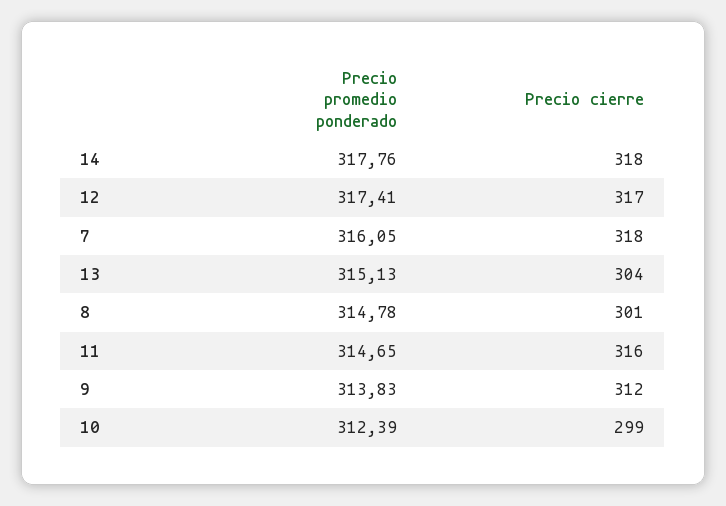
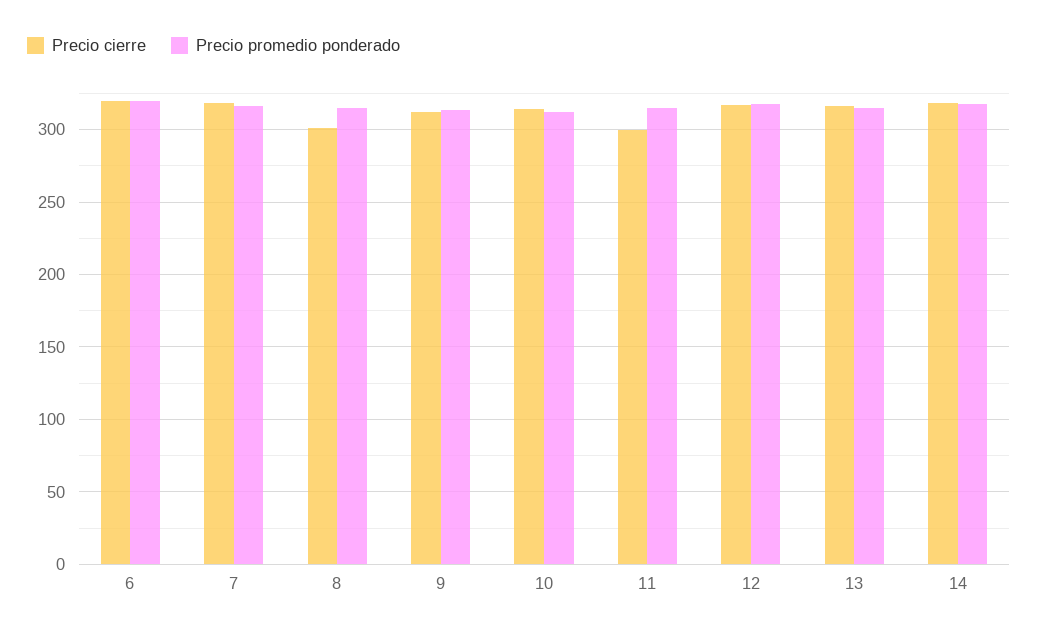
  {
    "Precio promedio ponderado": {
      "14": 317.76,
      "12": 317.41,
      "7": 316.05,
      "13": 315.13,
      "8": 314.78,
      "11": 314.65,
      "9": 313.83,
-     "10": 312.39
+     "10": 312.39,
+     "6": 320
    },
    "Precio cierre": {
      "14": 318,
      "12": 317,
      "7": 318,
-     "13": 304,
+     "13": 315,
      "8": 301,
-     "11": 316,
+     "11": 300,
      "9": 312,
-     "10": 299
+     "10": 315,
+     "6": 320
    }
  }

